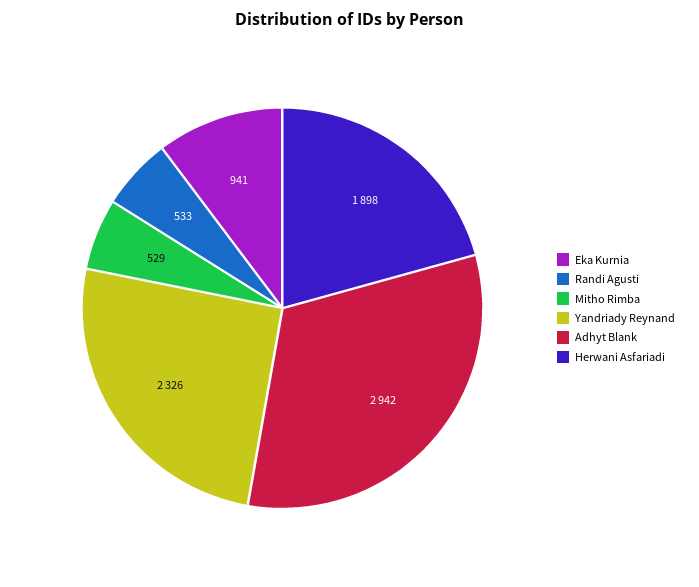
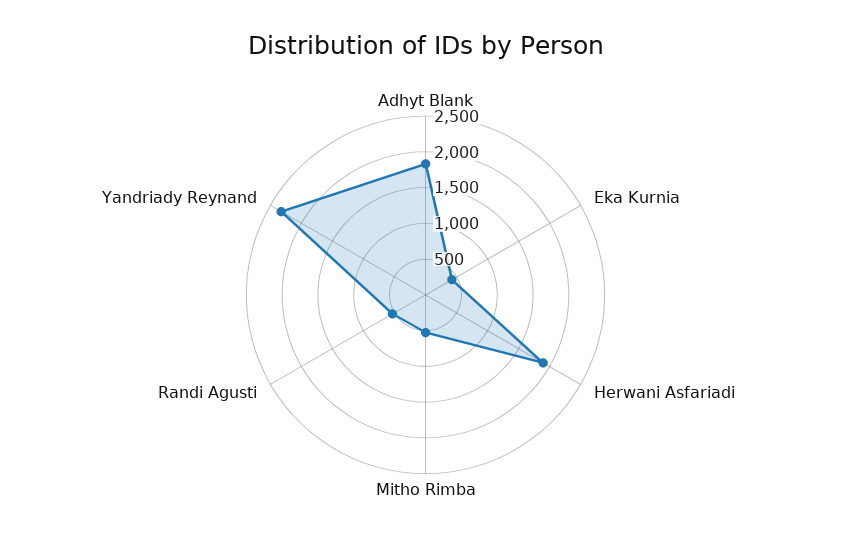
  {
-   "Eka Kurnia": 941,
+   "Eka Kurnia": 500,
    "Randi Agusti": 533,
    "Mitho Rimba": 529,
    "Yandriady Reynand": 2326,
-   "Adhyt Blank": 2942,
+   "Adhyt Blank": 1750,
    "Herwani Asfariadi": 1898
  }

